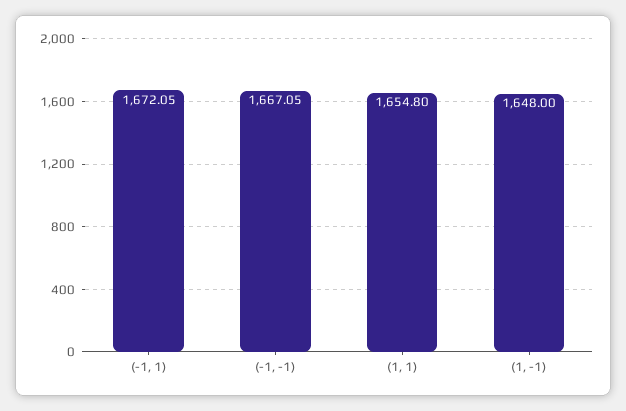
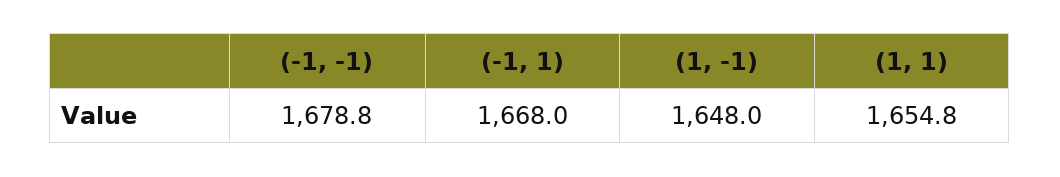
  {
-   "(-1, 1)": 1672.05,
+   "(-1, 1)": 1668,
-   "(-1, -1)": 1667.05,
+   "(-1, -1)": 1678.8,
    "(1, 1)": 1654.8,
    "(1, -1)": 1648
  }

